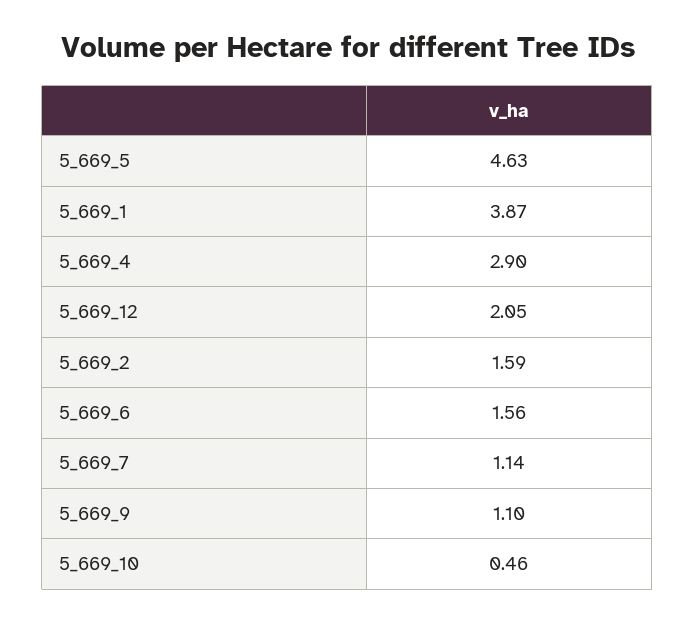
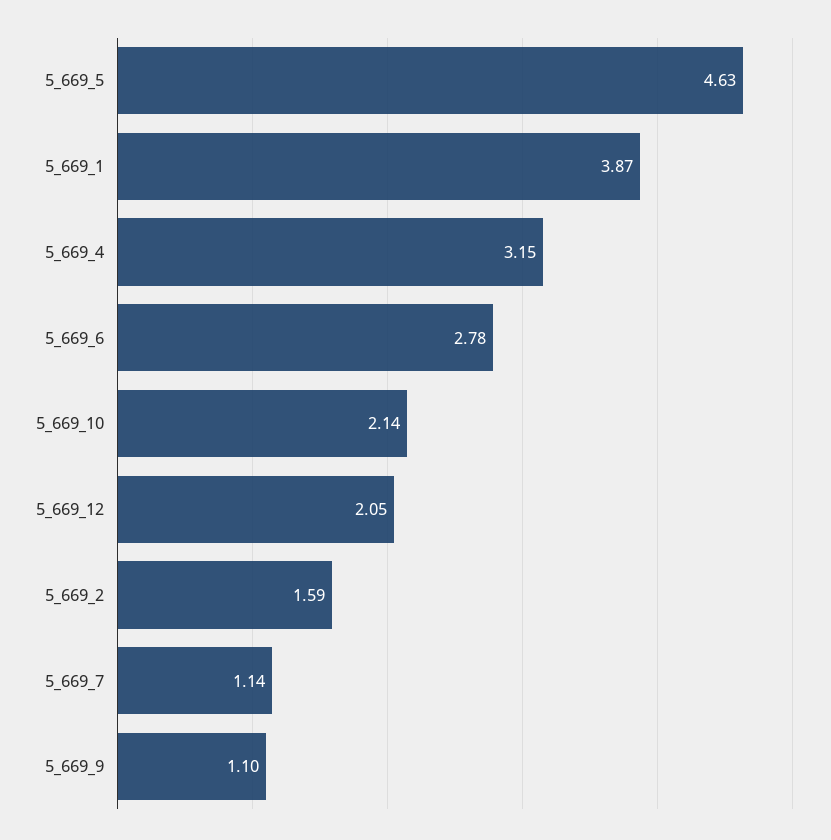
  {
    "5_669_5": 4.63,
    "5_669_1": 3.87,
-   "5_669_4": 2.9,
+   "5_669_4": 3.15,
    "5_669_12": 2.05,
    "5_669_2": 1.59,
-   "5_669_6": 1.56,
+   "5_669_6": 2.78,
    "5_669_7": 1.14,
    "5_669_9": 1.1,
-   "5_669_10": 0.46
+   "5_669_10": 2.14
  }

